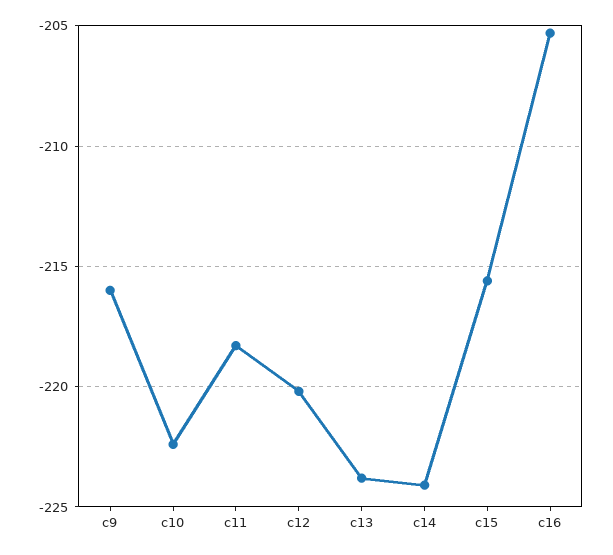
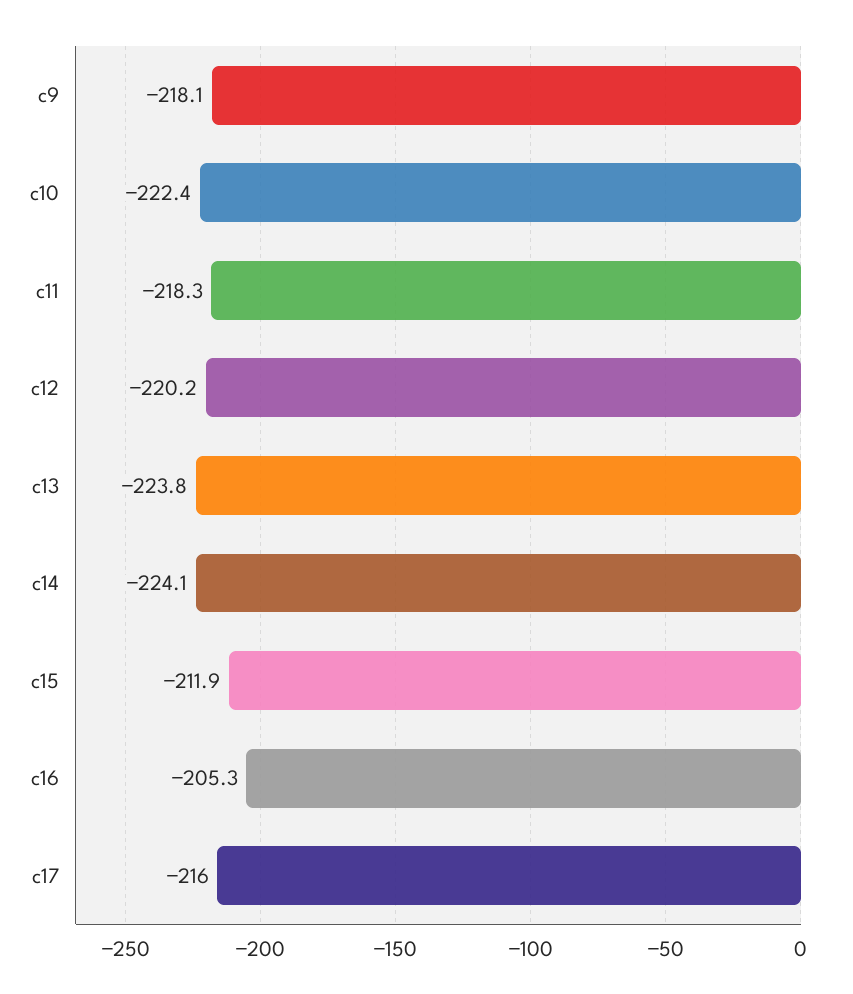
  {
-   "c9": -216,
+   "c9": -218.1,
    "c10": -222.4,
    "c11": -218.3,
    "c12": -220.2,
    "c13": -223.8,
    "c14": -224.1,
-   "c15": -215.5,
+   "c15": -211.9,
-   "c16": -205.3
+   "c16": -205.3,
+   "c17": -216
  }

